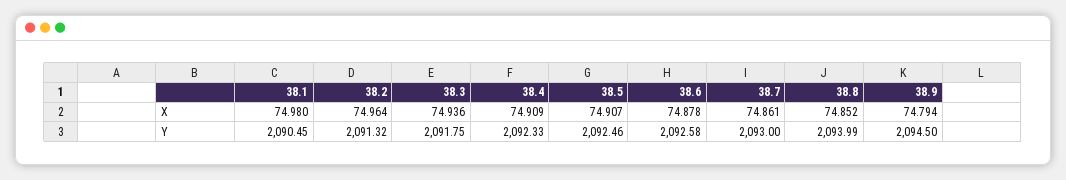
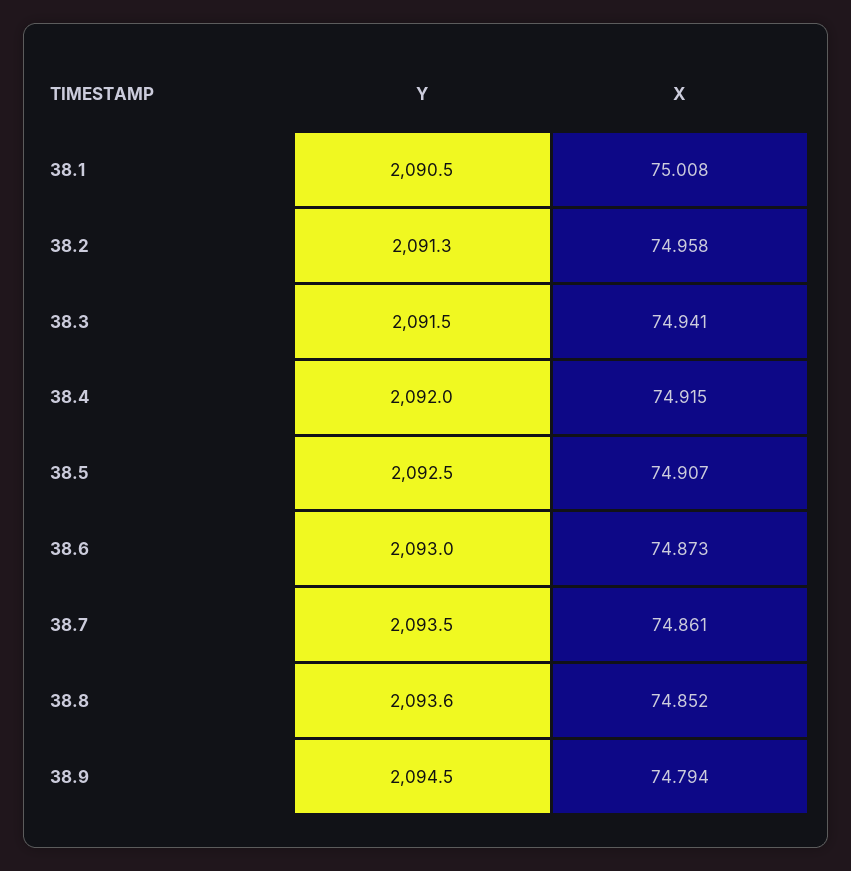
  {
    "38.1": {
-     "X": 74.98,
+     "X": 75.008,
      "Y": 2090.45
    },
    "38.2": {
-     "X": 74.964,
+     "X": 74.958,
      "Y": 2091.32
    },
    "38.3": {
-     "X": 74.936,
+     "X": 74.941,
-     "Y": 2091.75
+     "Y": 2091.5
    },
    "38.4": {
-     "X": 74.909,
+     "X": 74.915,
-     "Y": 2092.33
+     "Y": 2092
    },
    "38.5": {
      "X": 74.907,
      "Y": 2092.46
    },
    "38.6": {
-     "X": 74.878,
+     "X": 74.873,
-     "Y": 2092.58
+     "Y": 2093
    },
    "38.7": {
      "X": 74.861,
-     "Y": 2093
+     "Y": 2093.5
    },
    "38.8": {
      "X": 74.852,
-     "Y": 2093.99
+     "Y": 2093.6
    },
    "38.9": {
      "X": 74.794,
      "Y": 2094.5
    }
  }

